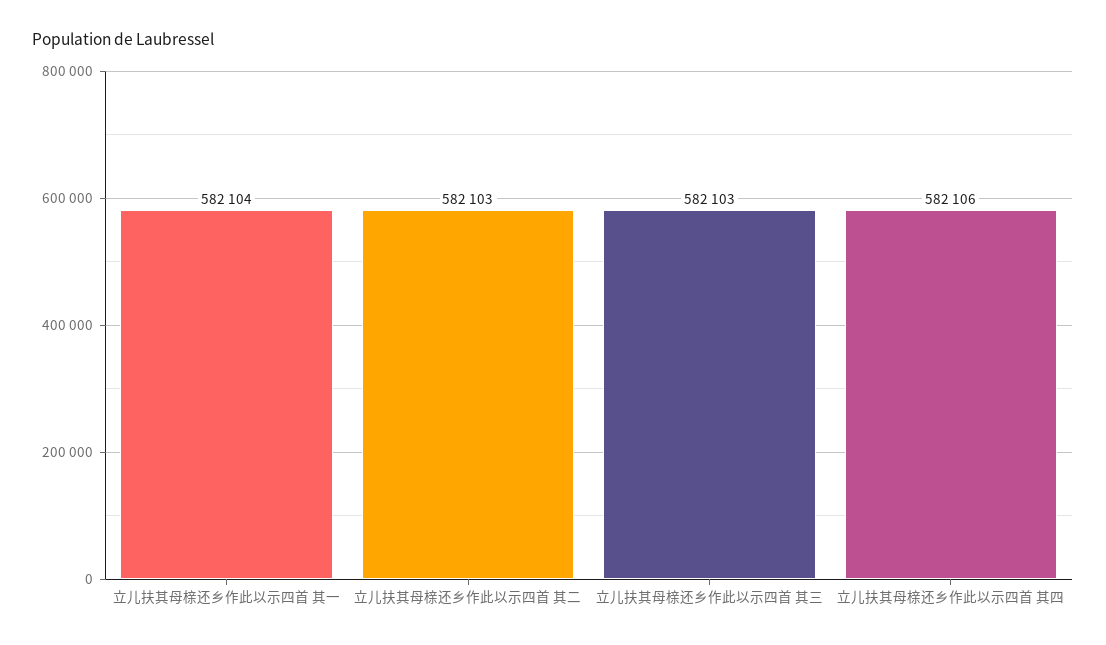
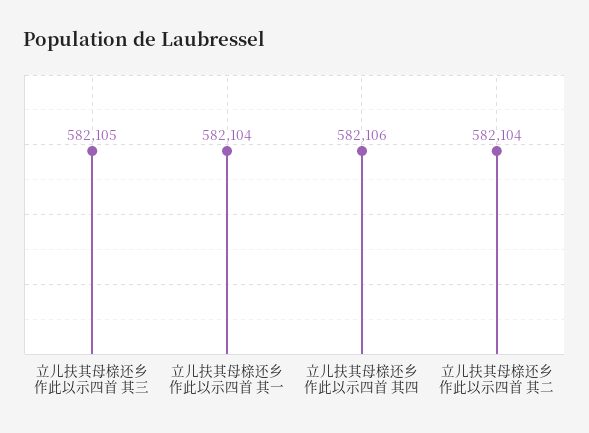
  {
    "立儿扶其母榇还乡作此以示四首 其一": 582104,
-   "立儿扶其母榇还乡作此以示四首 其二": 582103,
+   "立儿扶其母榇还乡作此以示四首 其二": 582104,
-   "立儿扶其母榇还乡作此以示四首 其三": 582103,
+   "立儿扶其母榇还乡作此以示四首 其三": 582105,
    "立儿扶其母榇还乡作此以示四首 其四": 582106
  }

